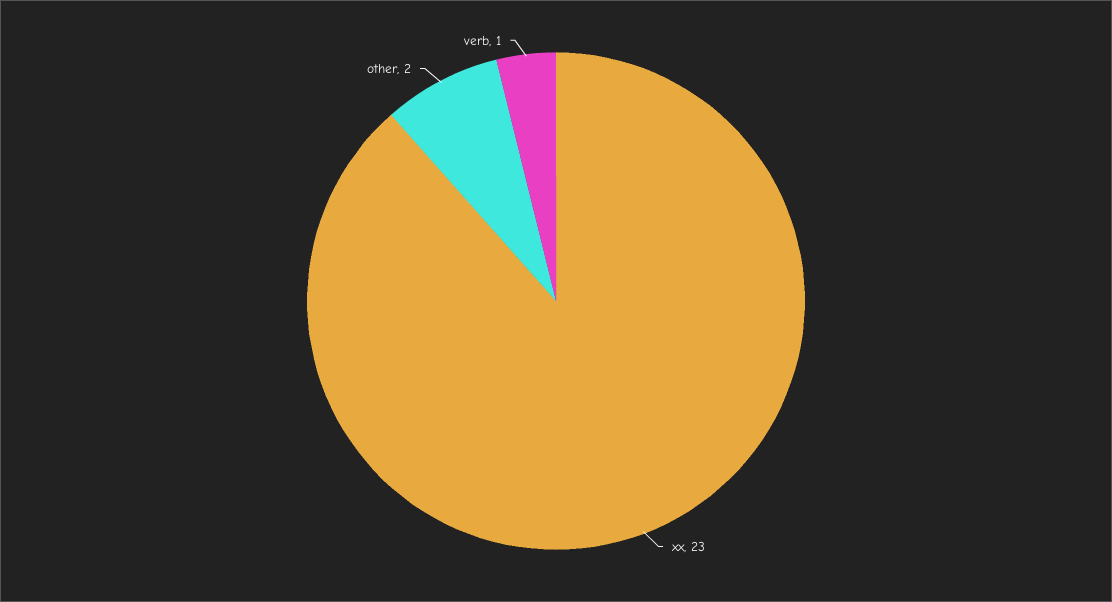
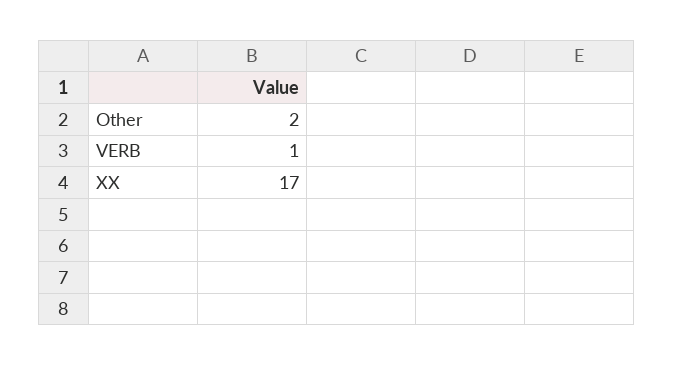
  {
-   "xx": 23,
+   "xx": 17,
    "other": 2,
    "verb": 1
  }

